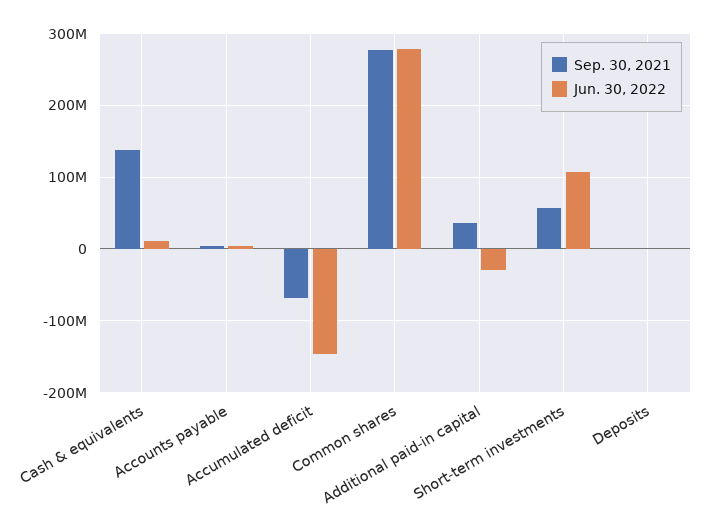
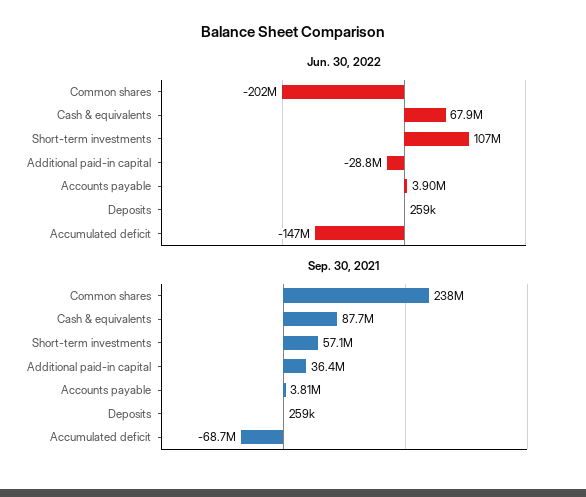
  {
    "Sep. 30, 2021": {
-     "Cash & equivalents": 140000000,
+     "Cash & equivalents": 87700000,
      "Accounts payable": 3810000,
      "Accumulated deficit": -68700000,
-     "Common shares": 280000000,
+     "Common shares": 238000000,
      "Additional paid-in capital": 36400000,
      "Short-term investments": 57100000,
      "Deposits": 259000
    },
    "Jun. 30, 2022": {
-     "Cash & equivalents": 10000000,
+     "Cash & equivalents": 67900000,
      "Accounts payable": 3900000,
      "Accumulated deficit": -147000000,
-     "Common shares": 280000000,
+     "Common shares": -202000000,
      "Additional paid-in capital": -28800000,
      "Short-term investments": 107000000,
      "Deposits": 259000
    }
  }

